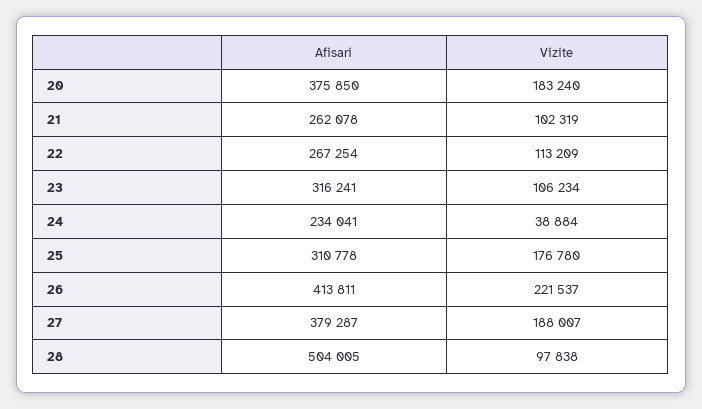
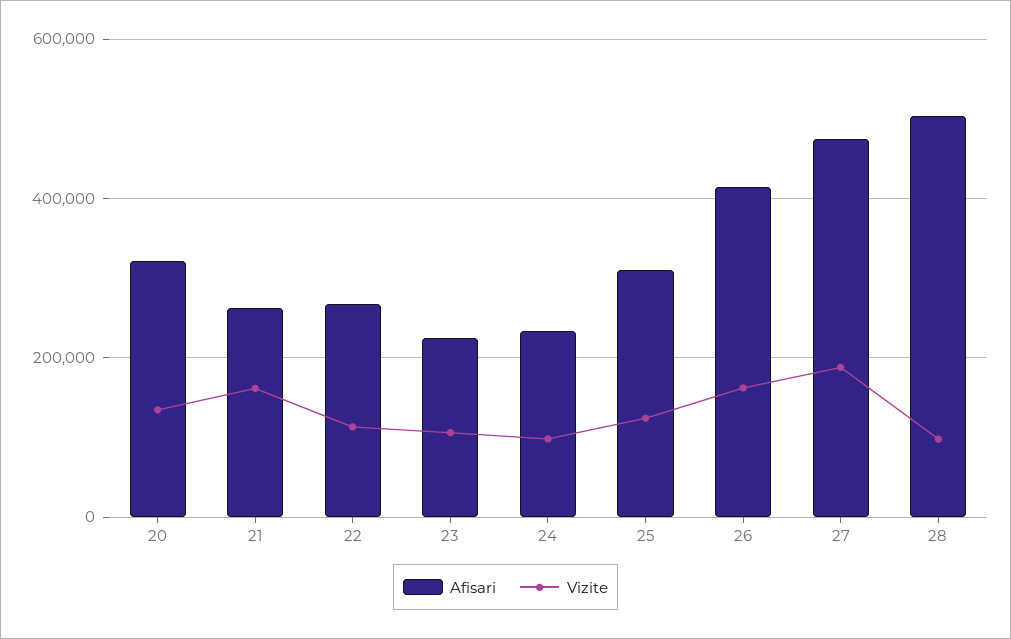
  {
    "Afisari": {
-     "20": 375850,
+     "20": 320000,
      "21": 262078,
      "22": 267254,
-     "23": 316241,
+     "23": 220000,
      "24": 234041,
      "25": 310778,
      "26": 413811,
-     "27": 379287,
+     "27": 480000,
      "28": 504005
    },
    "Vizite": {
-     "20": 183240,
+     "20": 140000,
-     "21": 102319,
+     "21": 160000,
      "22": 113209,
      "23": 106234,
-     "24": 38884,
+     "24": 100000,
-     "25": 176780,
+     "25": 120000,
-     "26": 221537,
+     "26": 160000,
      "27": 188007,
      "28": 97838
    }
  }

